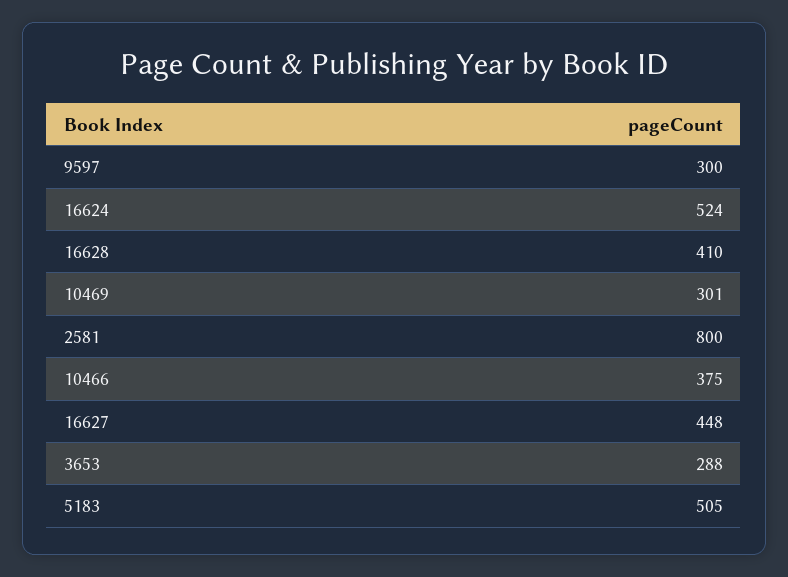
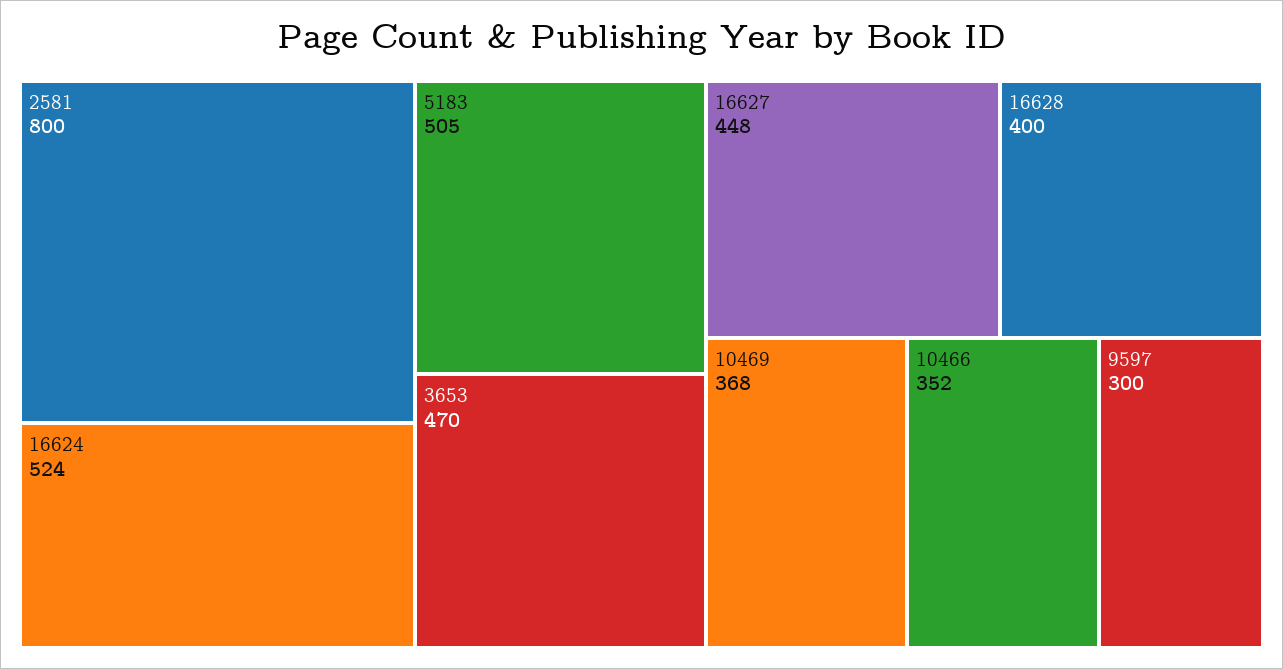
  {
    "9597": 300,
    "16624": 524,
-   "16628": 410,
+   "16628": 400,
-   "10469": 301,
+   "10469": 368,
    "2581": 800,
-   "10466": 375,
+   "10466": 352,
    "16627": 448,
-   "3653": 288,
+   "3653": 470,
    "5183": 505
  }

